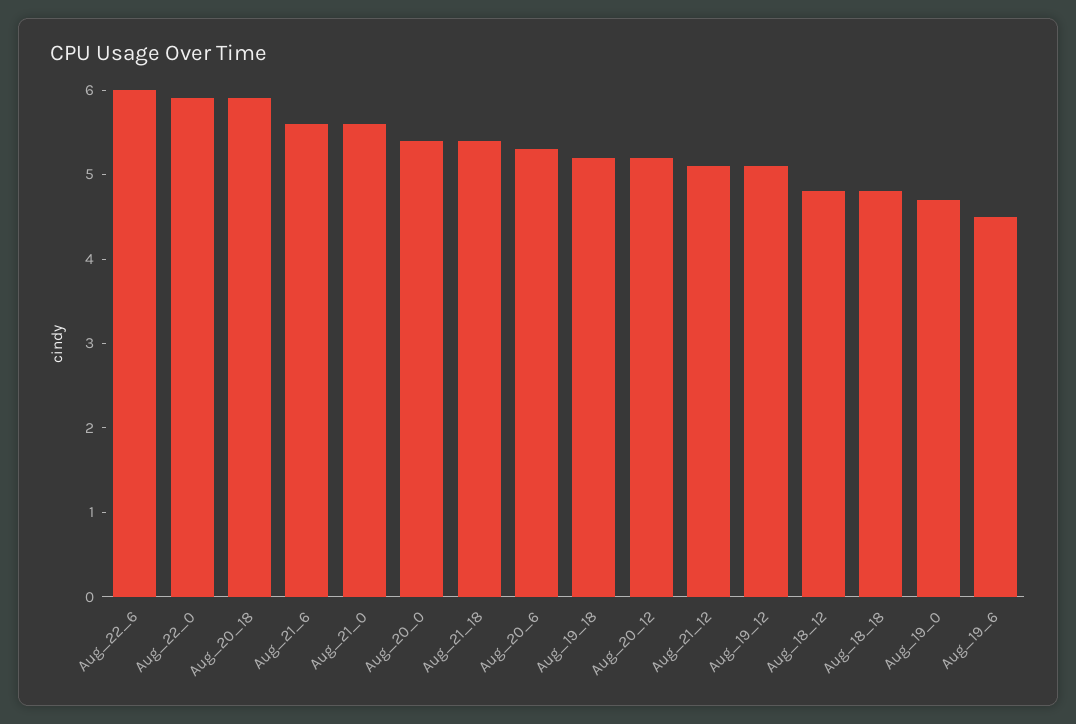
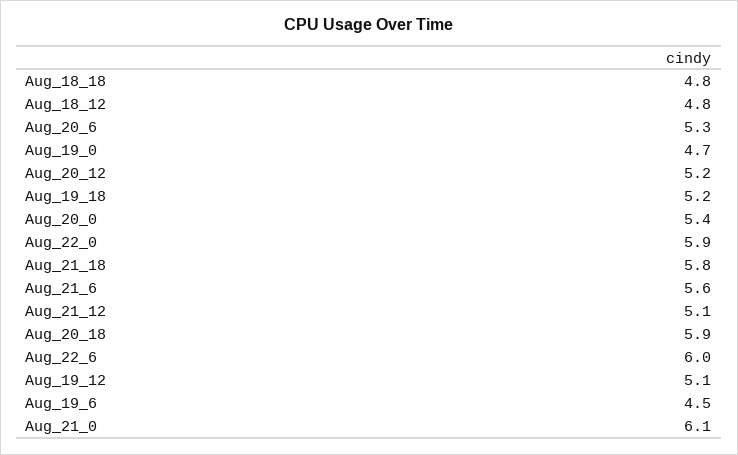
  {
    "Aug_22_6": 6,
    "Aug_22_0": 5.9,
    "Aug_20_18": 5.9,
    "Aug_21_6": 5.6,
-   "Aug_21_0": 5.6,
+   "Aug_21_0": 6.1,
    "Aug_20_0": 5.4,
-   "Aug_21_18": 5.4,
+   "Aug_21_18": 5.8,
    "Aug_20_6": 5.3,
    "Aug_19_18": 5.2,
    "Aug_20_12": 5.2,
    "Aug_21_12": 5.1,
    "Aug_19_12": 5.1,
    "Aug_18_12": 4.8,
    "Aug_18_18": 4.8,
    "Aug_19_0": 4.7,
    "Aug_19_6": 4.5
  }

